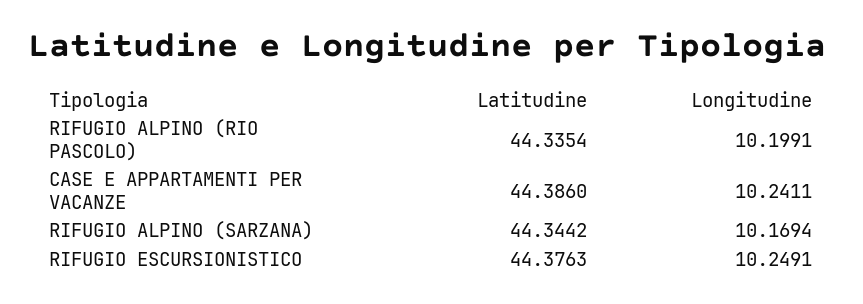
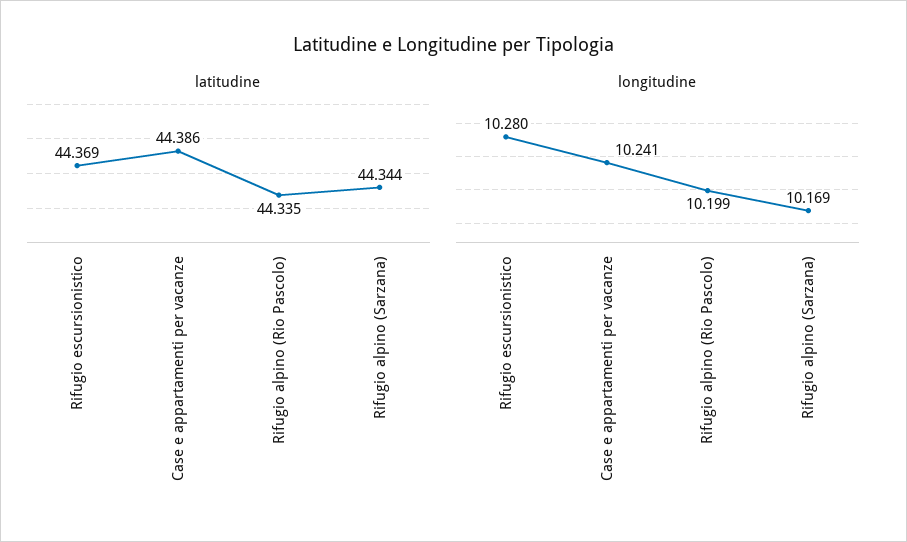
  {
    "Latitudine": {
      "RIFUGIO ALPINO (RIO PASCOLO)": 44.3354,
      "CASE E APPARTAMENTI PER VACANZE": 44.386,
      "RIFUGIO ALPINO (SARZANA)": 44.3442,
-     "RIFUGIO ESCURSIONISTICO": 44.3763
+     "RIFUGIO ESCURSIONISTICO": 44.369
    },
    "Longitudine": {
      "RIFUGIO ALPINO (RIO PASCOLO)": 10.1991,
      "CASE E APPARTAMENTI PER VACANZE": 10.2411,
      "RIFUGIO ALPINO (SARZANA)": 10.1694,
-     "RIFUGIO ESCURSIONISTICO": 10.2491
+     "RIFUGIO ESCURSIONISTICO": 10.28
    }
  }

